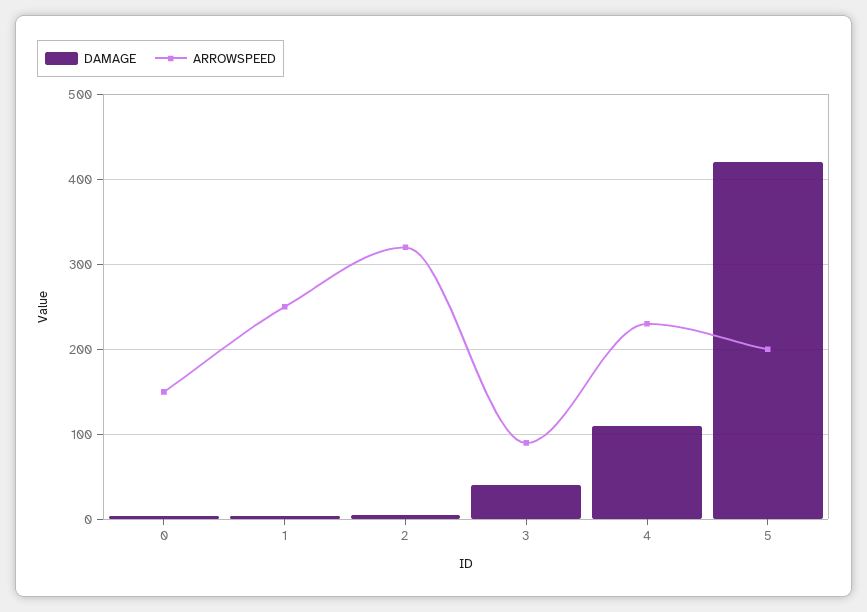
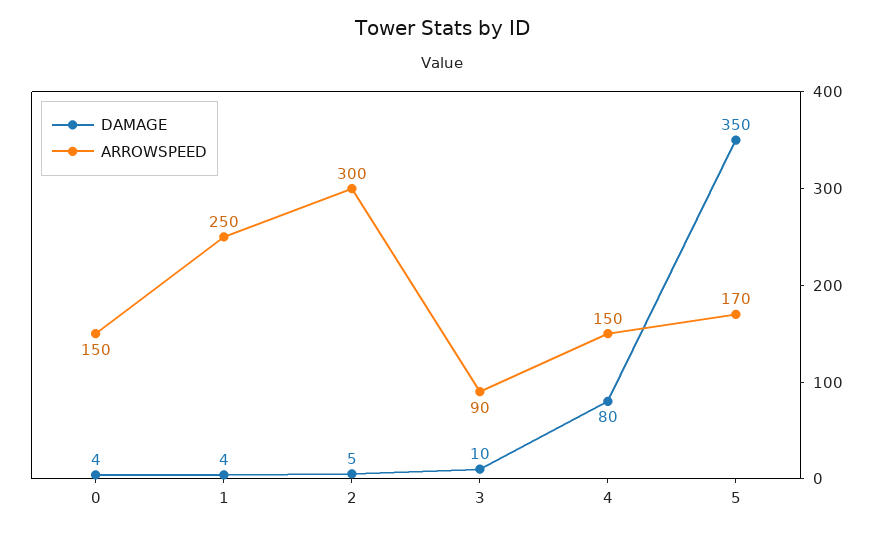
  {
    "DAMAGE": {
      "0": 4,
      "1": 4,
      "2": 5,
-     "3": 40,
+     "3": 10,
-     "4": 110,
+     "4": 80,
-     "5": 420
+     "5": 350
    },
    "ARROWSPEED": {
      "0": 150,
      "1": 250,
-     "2": 320,
+     "2": 300,
      "3": 90,
-     "4": 230,
+     "4": 150,
-     "5": 200
+     "5": 170
    }
  }

